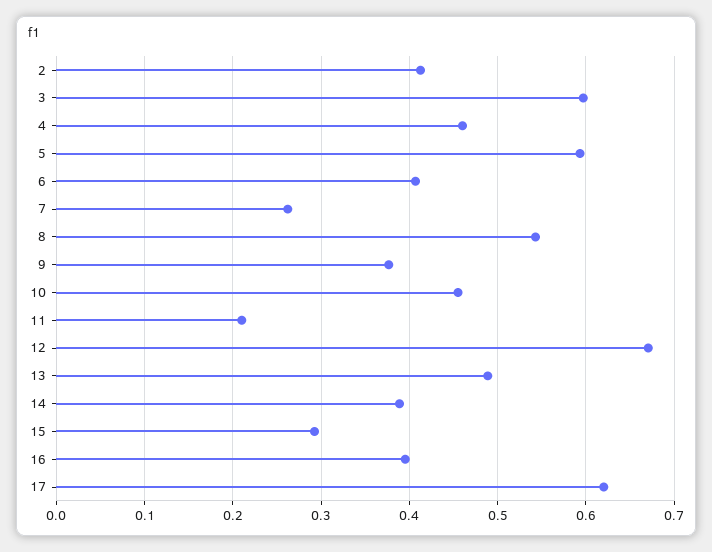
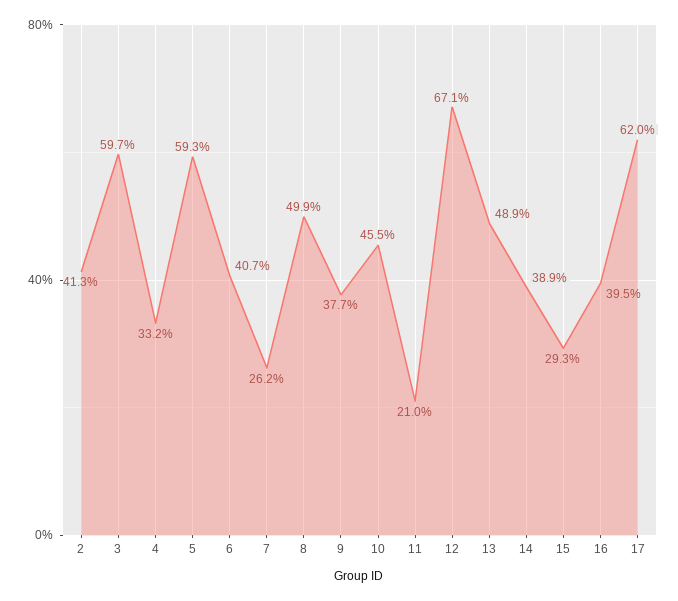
  {
    "2": 0.413,
    "3": 0.597,
-   "4": 0.46,
+   "4": 0.332,
    "5": 0.593,
    "6": 0.407,
    "7": 0.262,
-   "8": 0.54,
+   "8": 0.499,
    "9": 0.377,
    "10": 0.455,
    "11": 0.21,
    "12": 0.671,
    "13": 0.489,
    "14": 0.389,
    "15": 0.293,
    "16": 0.395,
    "17": 0.62
  }

